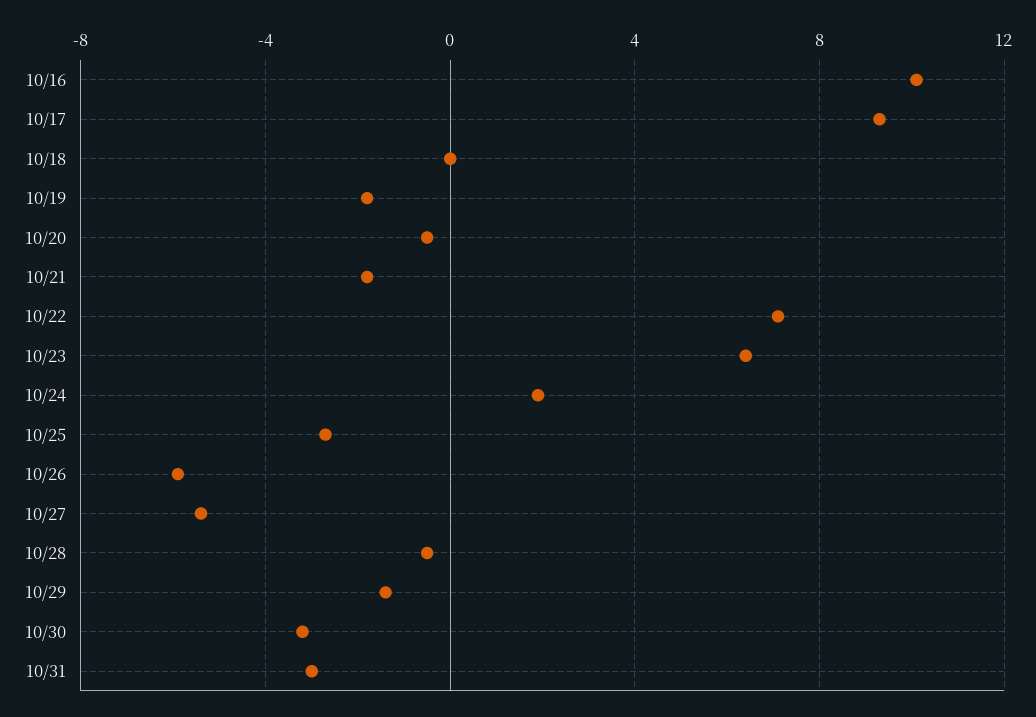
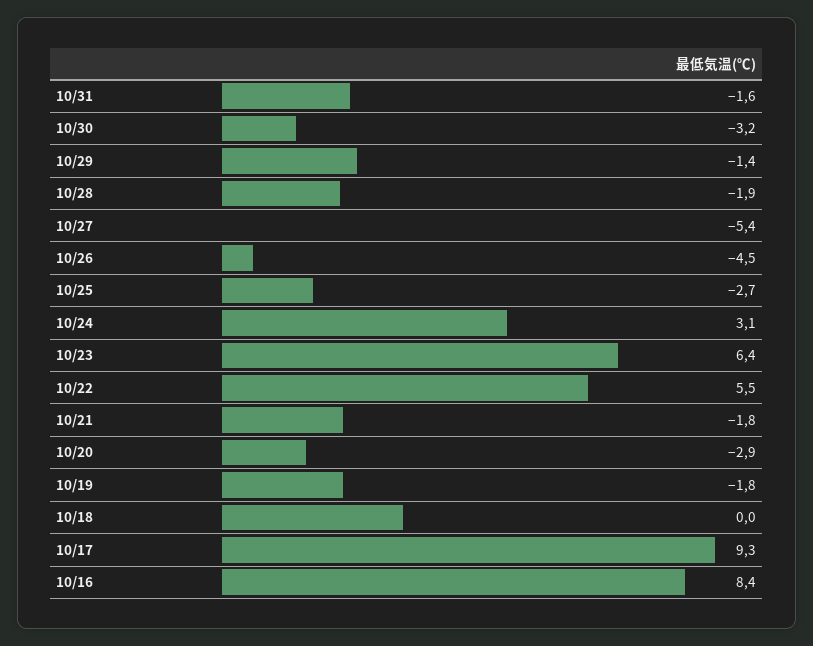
  {
-   "10/16": 10,
+   "10/16": 8.4,
    "10/17": 9.3,
    "10/18": 0,
    "10/19": -1.8,
-   "10/20": -0.5,
+   "10/20": -2.9,
    "10/21": -1.8,
-   "10/22": 7,
+   "10/22": 5.5,
    "10/23": 6.4,
-   "10/24": 2,
+   "10/24": 3.1,
    "10/25": -2.7,
-   "10/26": -6,
+   "10/26": -4.5,
    "10/27": -5.4,
-   "10/28": -0.5,
+   "10/28": -1.9,
    "10/29": -1.4,
    "10/30": -3.2,
-   "10/31": -3
+   "10/31": -1.6
  }

